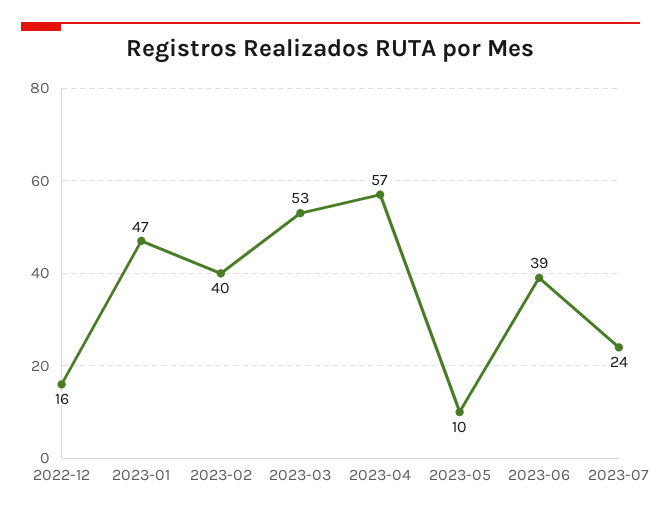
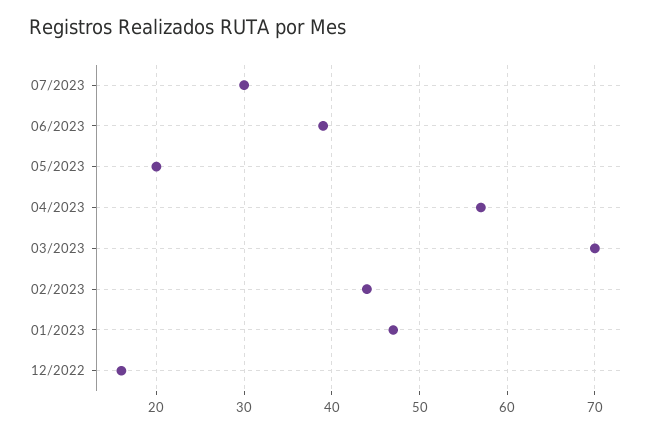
  {
    "2022-12": 16,
    "2023-01": 47,
-   "2023-02": 40,
+   "2023-02": 44,
-   "2023-03": 53,
+   "2023-03": 70,
    "2023-04": 57,
-   "2023-05": 10,
+   "2023-05": 20,
    "2023-06": 39,
-   "2023-07": 24
+   "2023-07": 30
  }

